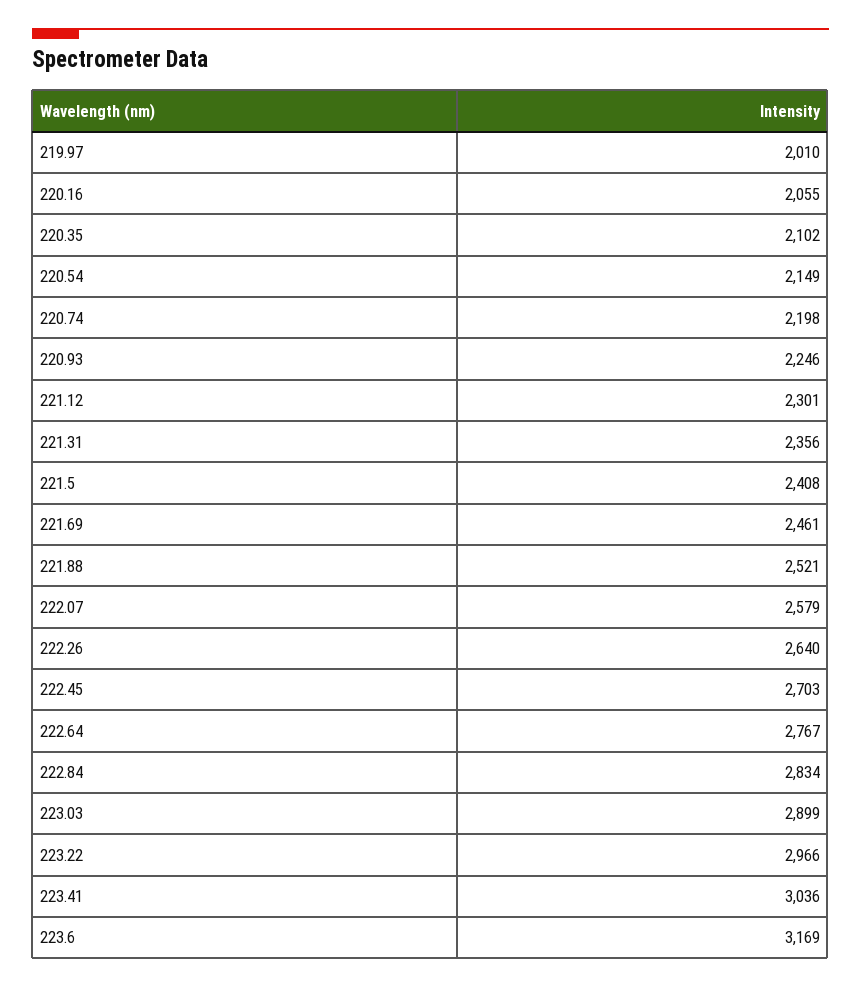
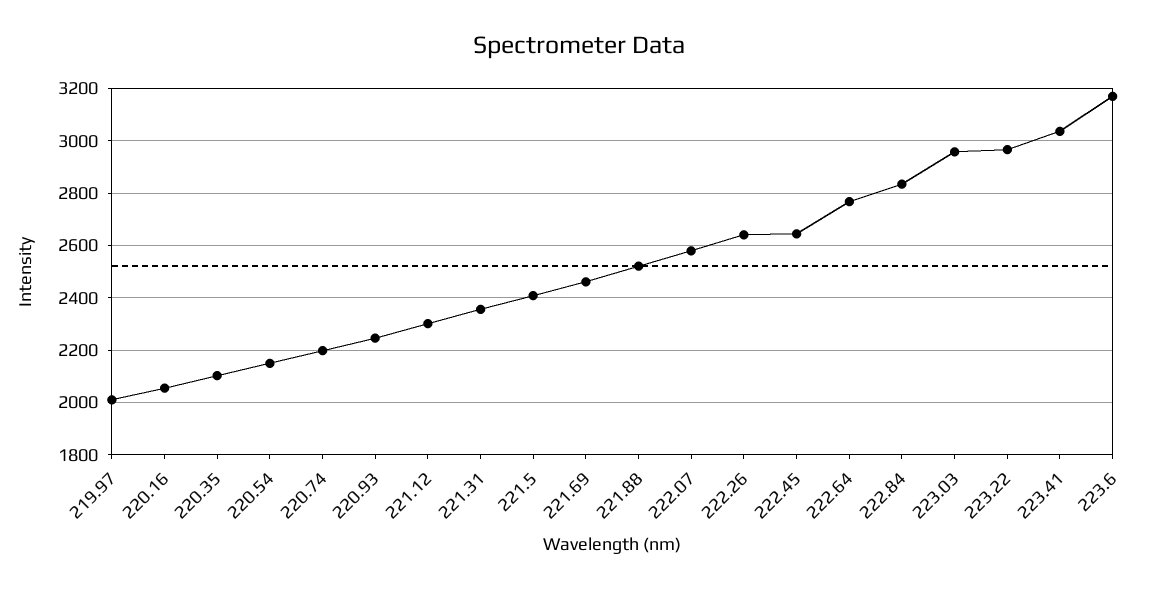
  {
    "219.97": 2010,
    "220.16": 2055,
    "220.35": 2102,
    "220.54": 2149,
    "220.74": 2198,
    "220.93": 2246,
    "221.12": 2301,
    "221.31": 2356,
    "221.5": 2408,
    "221.69": 2461,
    "221.88": 2521,
    "222.07": 2579,
    "222.26": 2640,
-   "222.45": 2703,
+   "222.45": 2650,
    "222.64": 2767,
    "222.84": 2834,
-   "223.03": 2899,
+   "223.03": 2950,
    "223.22": 2966,
    "223.41": 3036,
    "223.6": 3169
  }

